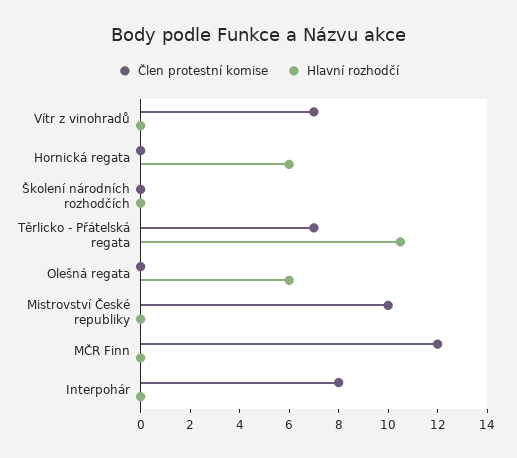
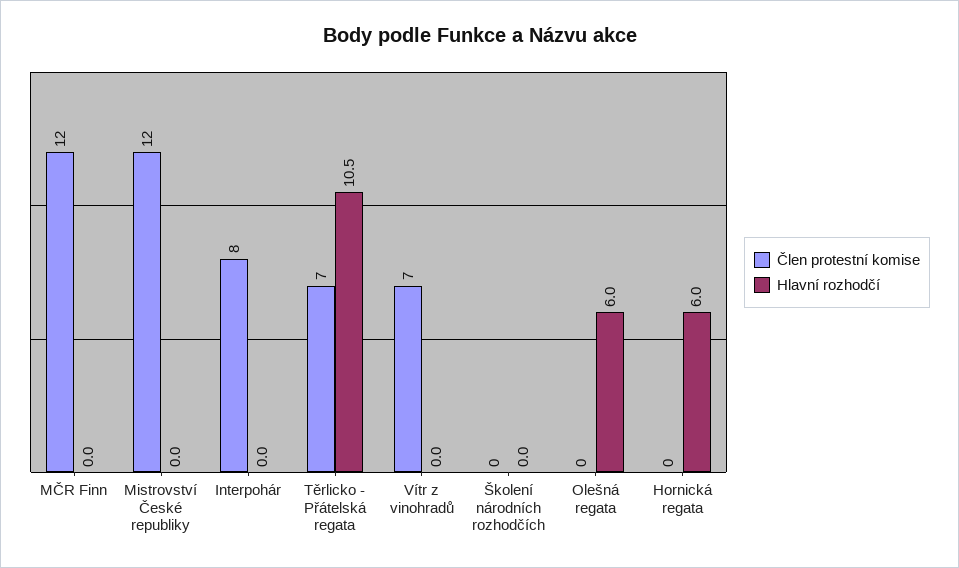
  {
    "Člen protestní komise": {
      "Vítr z vinohradů": 7,
      "Hornická regata": 0,
      "Školení národních rozhodčích": 0,
      "Těrlicko - Přátelská regata": 7,
      "Olešná regata": 0,
-     "Mistrovství České republiky": 10,
+     "Mistrovství České republiky": 12,
      "MČR Finn": 12,
      "Interpohár": 8
    },
    "Hlavní rozhodčí": {
      "Vítr z vinohradů": 0,
      "Hornická regata": 6,
      "Školení národních rozhodčích": 0,
      "Těrlicko - Přátelská regata": 10.5,
      "Olešná regata": 6,
      "Mistrovství České republiky": 0,
      "MČR Finn": 0,
      "Interpohár": 0
    }
  }

